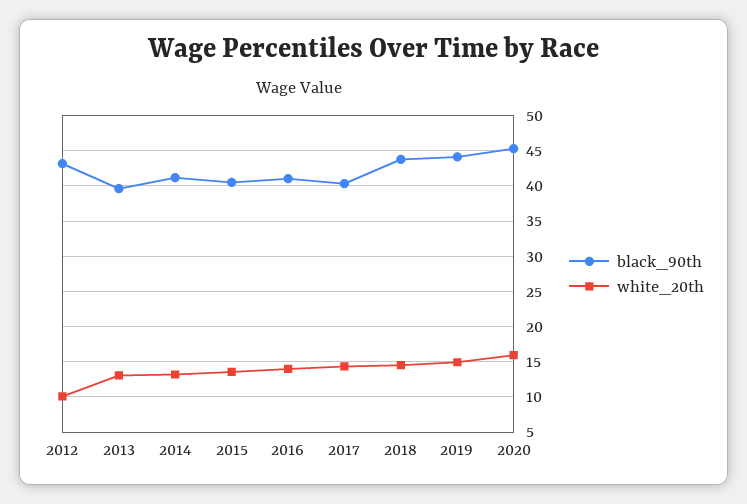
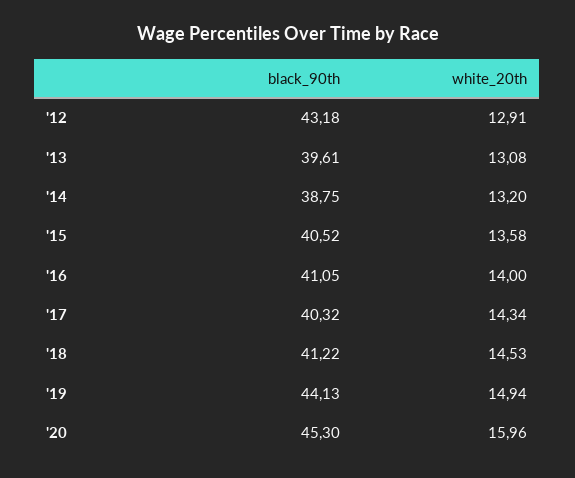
  {
    "black_90th": {
      "2012": 43.18,
      "2013": 39.61,
-     "2014": 41,
+     "2014": 38.75,
      "2015": 40.52,
      "2016": 41.05,
      "2017": 40.32,
-     "2018": 44,
+     "2018": 41.22,
      "2019": 44.13,
      "2020": 45.3
    },
    "white_20th": {
-     "2012": 10,
+     "2012": 12.91,
      "2013": 13.08,
      "2014": 13.2,
      "2015": 13.58,
      "2016": 14,
      "2017": 14.34,
      "2018": 14.53,
      "2019": 14.94,
      "2020": 15.96
    }
  }

